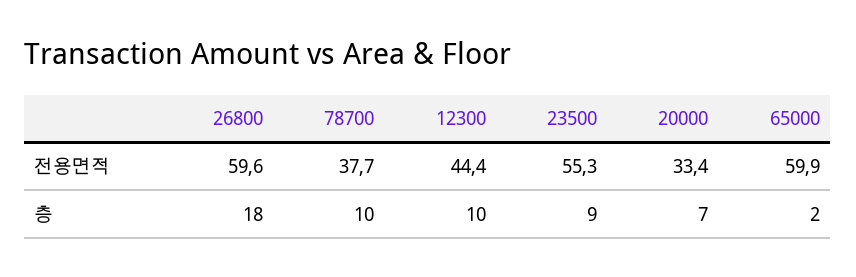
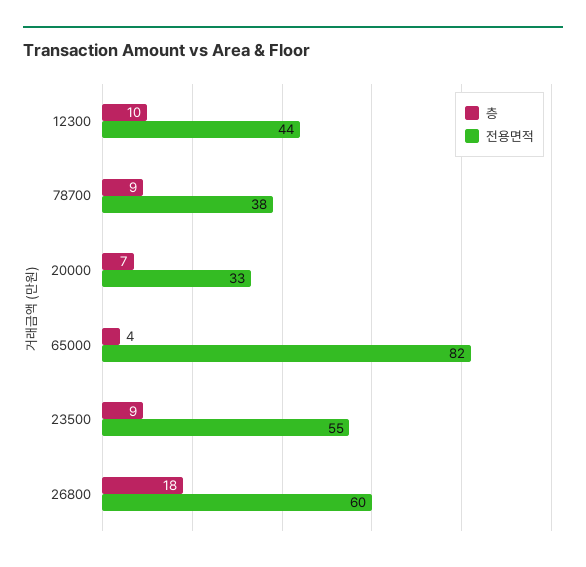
  {
    "전용면적": {
      "26800": 59.6,
      "78700": 37.7,
      "12300": 44.4,
      "23500": 55.3,
      "20000": 33.4,
-     "65000": 59.9
+     "65000": 82
    },
    "층": {
      "26800": 18,
-     "78700": 10,
+     "78700": 9,
      "12300": 10,
      "23500": 9,
      "20000": 7,
-     "65000": 2
+     "65000": 4
    }
  }

